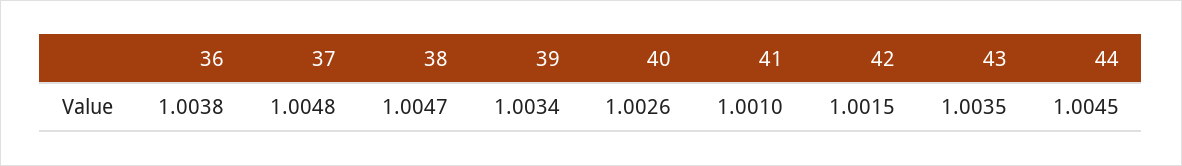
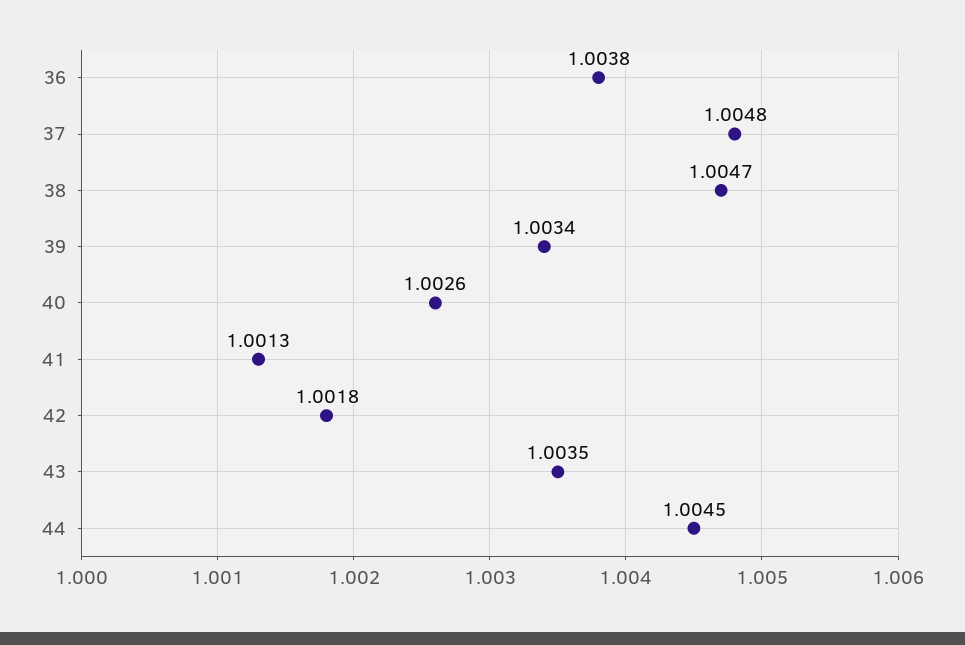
  {
    "36": 1.0038,
    "37": 1.0048,
    "38": 1.0047,
    "39": 1.0034,
    "40": 1.0026,
-   "41": 1.001,
+   "41": 1.0013,
-   "42": 1.0015,
+   "42": 1.0018,
    "43": 1.0035,
    "44": 1.0045
  }

